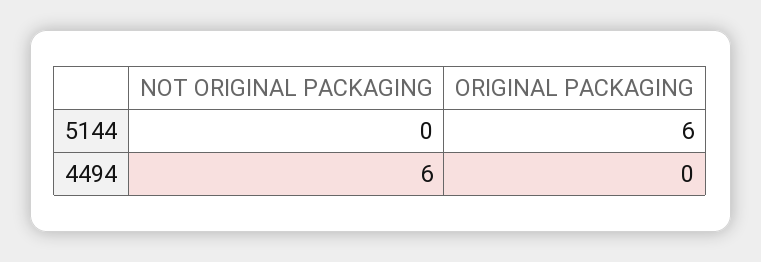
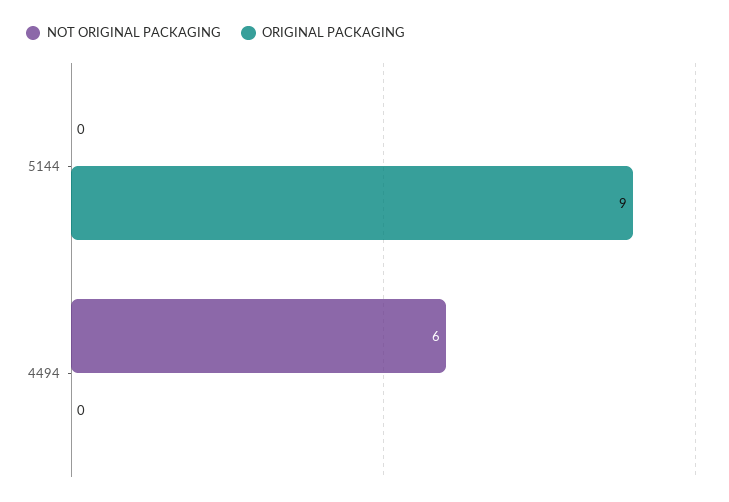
  {
    "NOT ORIGINAL PACKAGING": {
      "5144": 0,
      "4494": 6
    },
    "ORIGINAL PACKAGING": {
-     "5144": 6,
+     "5144": 9,
      "4494": 0
    }
  }

